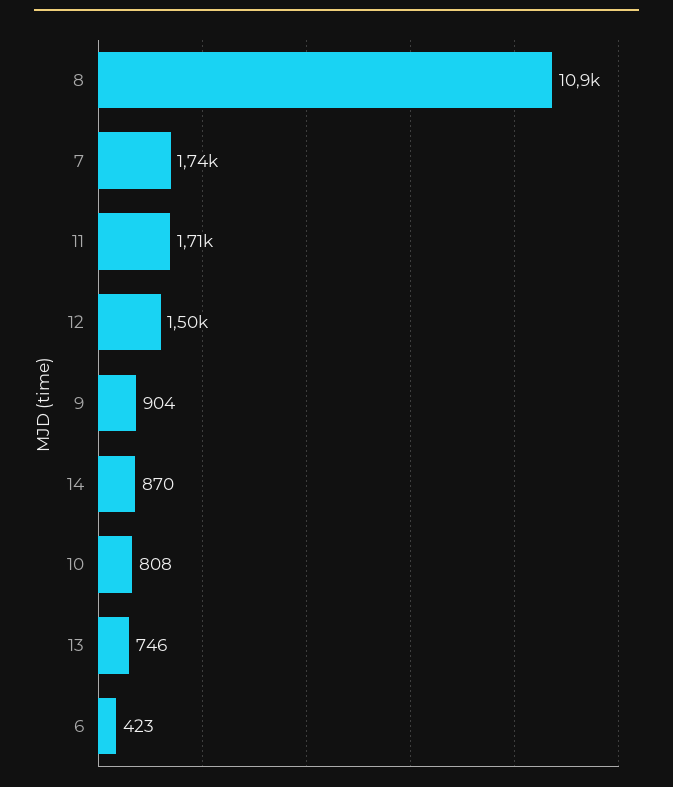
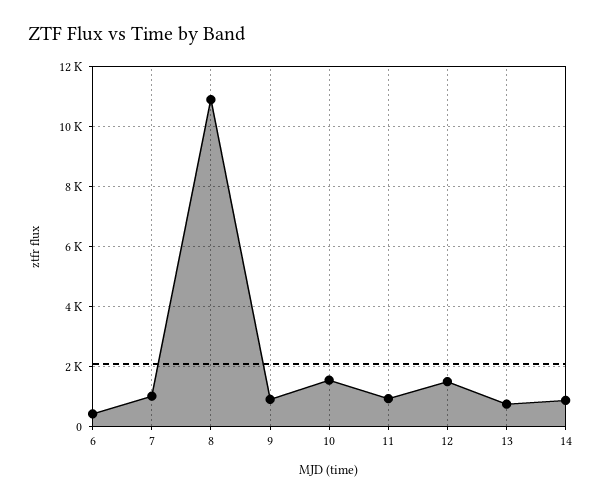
  {
    "8": 10900,
-   "7": 1740,
+   "7": 1000,
-   "11": 1710,
+   "11": 1000,
    "12": 1500,
    "9": 904,
    "14": 870,
-   "10": 808,
+   "10": 1500,
    "13": 746,
    "6": 423
  }

